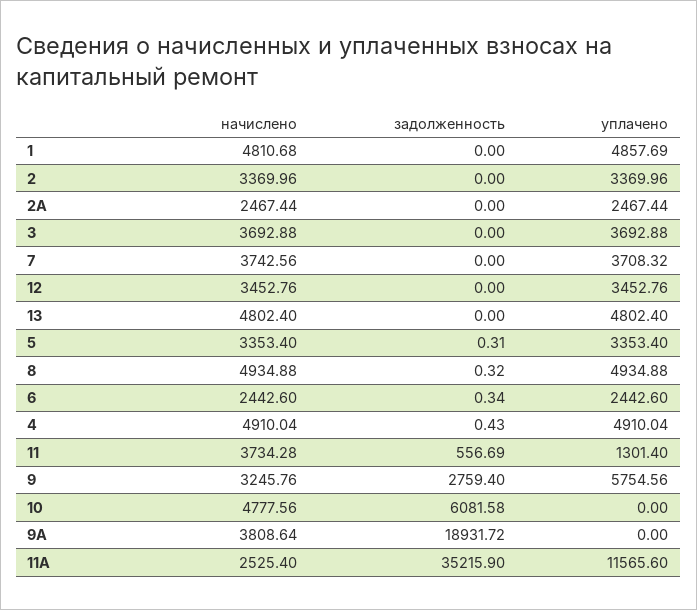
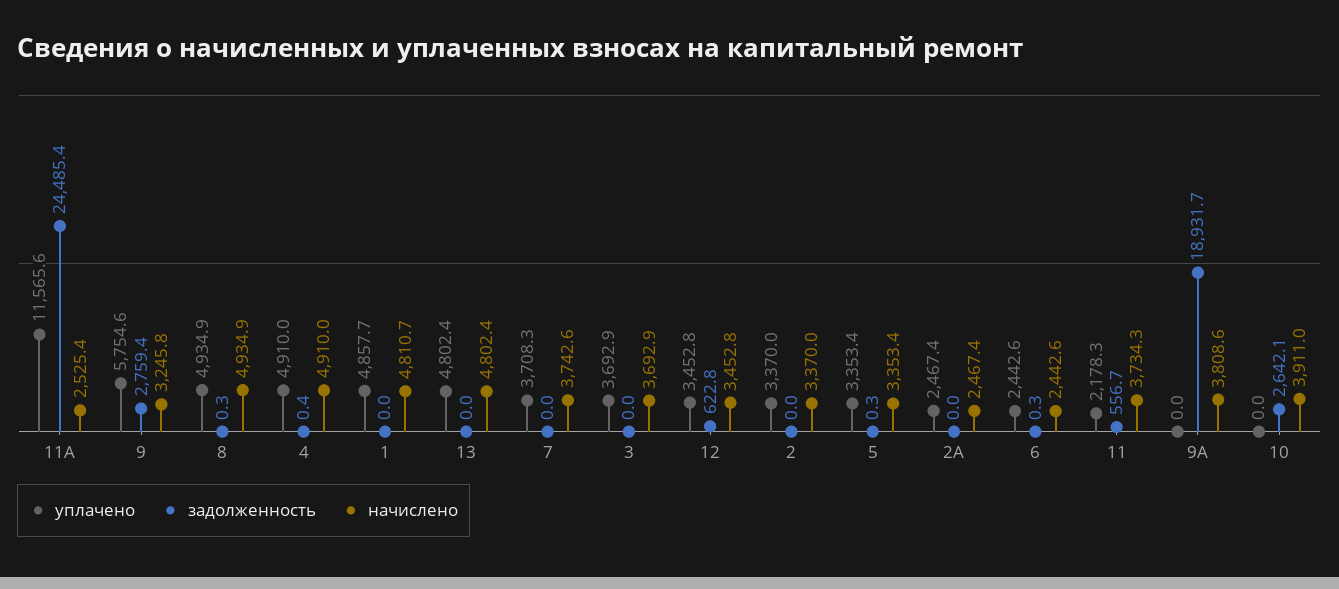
  {
    "начислено": {
      "1": 4810.68,
      "2": 3369.96,
      "2А": 2467.44,
      "3": 3692.88,
      "7": 3742.56,
      "12": 3452.76,
      "13": 4802.4,
      "5": 3353.4,
      "8": 4934.88,
      "6": 2442.6,
      "4": 4910.04,
      "11": 3734.28,
      "9": 3245.76,
-     "10": 4777.56,
+     "10": 3911,
      "9А": 3808.64,
      "11А": 2525.4
    },
    "задолженность": {
      "1": 0,
      "2": 0,
      "2А": 0,
      "3": 0,
      "7": 0,
-     "12": 0,
+     "12": 622.8,
      "13": 0,
      "5": 0.31,
      "8": 0.32,
      "6": 0.34,
      "4": 0.43,
      "11": 556.69,
      "9": 2759.4,
-     "10": 6081.58,
+     "10": 2642.1,
      "9А": 18931.72,
-     "11А": 35215.9
+     "11А": 24485.4
    },
    "уплачено": {
      "1": 4857.69,
      "2": 3369.96,
      "2А": 2467.44,
      "3": 3692.88,
      "7": 3708.32,
      "12": 3452.76,
      "13": 4802.4,
      "5": 3353.4,
      "8": 4934.88,
      "6": 2442.6,
      "4": 4910.04,
-     "11": 1301.4,
+     "11": 2178.3,
      "9": 5754.56,
      "10": 0,
      "9А": 0,
      "11А": 11565.6
    }
  }

